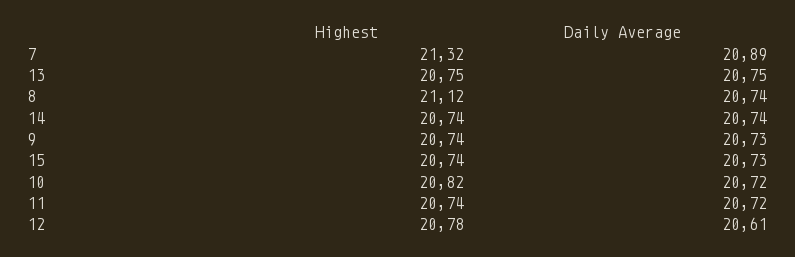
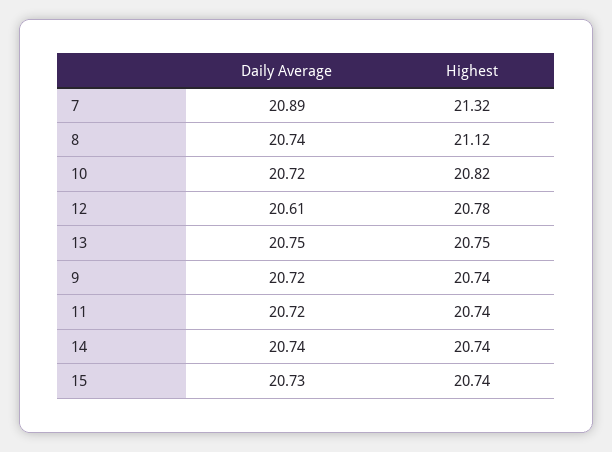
  {
    "Highest": {
      "7": 21.32,
      "13": 20.75,
      "8": 21.12,
      "14": 20.74,
      "9": 20.74,
      "15": 20.74,
      "10": 20.82,
      "11": 20.74,
      "12": 20.78
    },
    "Daily Average": {
      "7": 20.89,
      "13": 20.75,
      "8": 20.74,
      "14": 20.74,
-     "9": 20.73,
+     "9": 20.72,
      "15": 20.73,
      "10": 20.72,
      "11": 20.72,
      "12": 20.61
    }
  }

